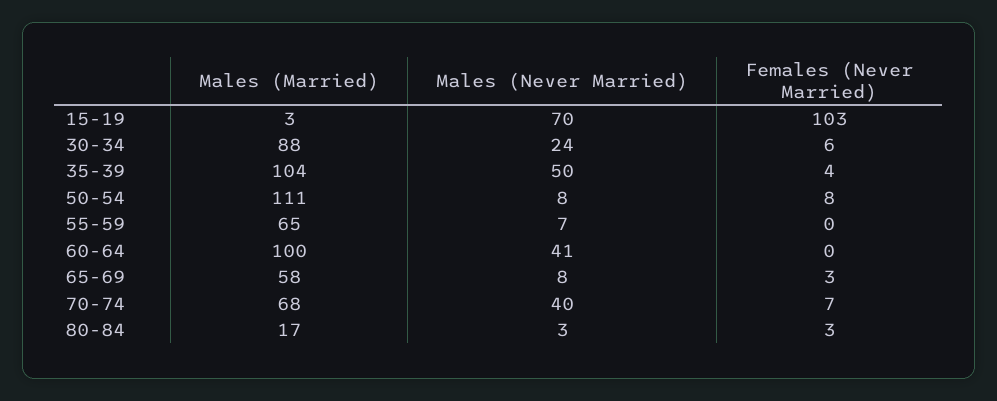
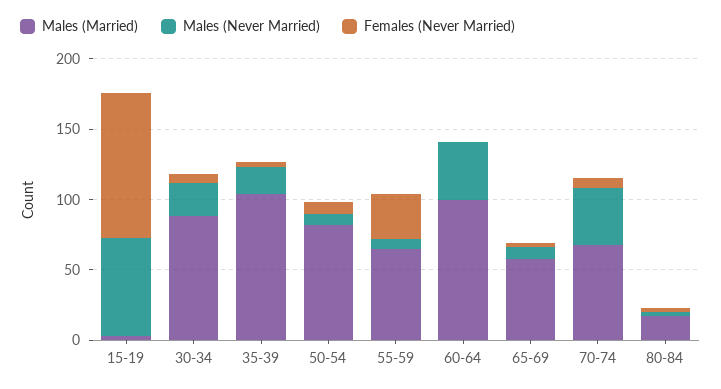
  {
    "Males (Married)": {
      "15-19": 3,
      "30-34": 88,
      "35-39": 104,
-     "50-54": 111,
+     "50-54": 80,
      "55-59": 65,
      "60-64": 100,
      "65-69": 58,
      "70-74": 68,
      "80-84": 17
    },
    "Males (Never Married)": {
      "15-19": 70,
      "30-34": 24,
-     "35-39": 50,
+     "35-39": 20,
      "50-54": 8,
      "55-59": 7,
      "60-64": 41,
      "65-69": 8,
      "70-74": 40,
      "80-84": 3
    },
    "Females (Never Married)": {
      "15-19": 103,
      "30-34": 6,
      "35-39": 4,
      "50-54": 8,
-     "55-59": 0,
+     "55-59": 30,
      "60-64": 0,
      "65-69": 3,
      "70-74": 7,
      "80-84": 3
    }
  }

